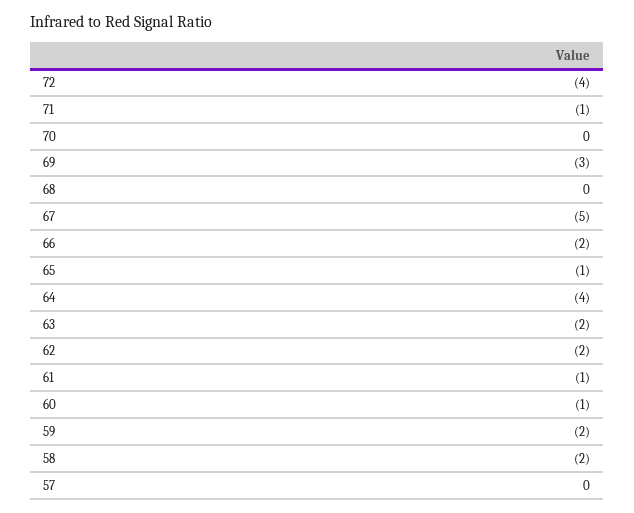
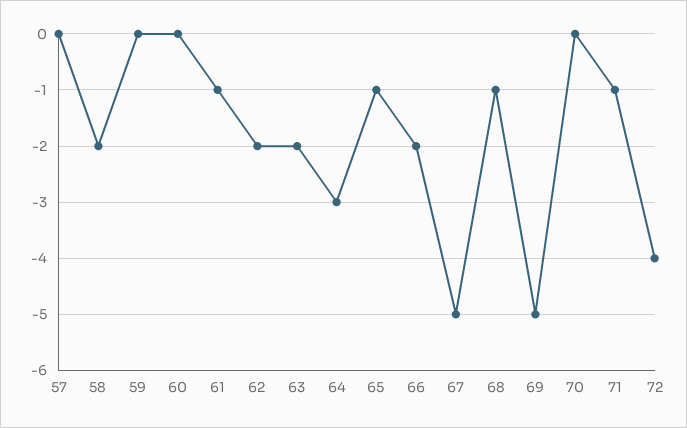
  {
    "72": -4,
    "71": -1,
    "70": 0,
-   "69": -3,
+   "69": -5,
-   "68": 0,
+   "68": -1,
    "67": -5,
    "66": -2,
    "65": -1,
-   "64": -4,
+   "64": -3,
    "63": -2,
    "62": -2,
    "61": -1,
-   "60": -1,
+   "60": 0,
-   "59": -2,
+   "59": 0,
    "58": -2,
    "57": 0
  }

